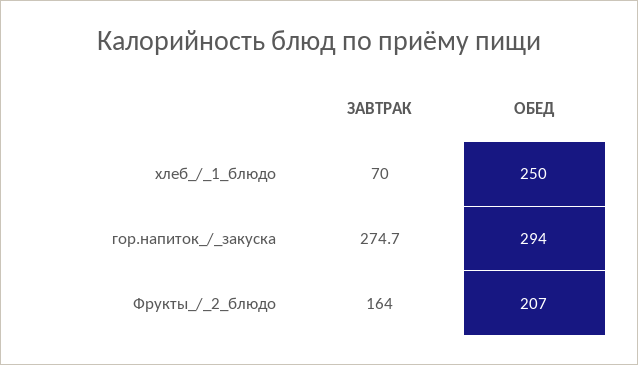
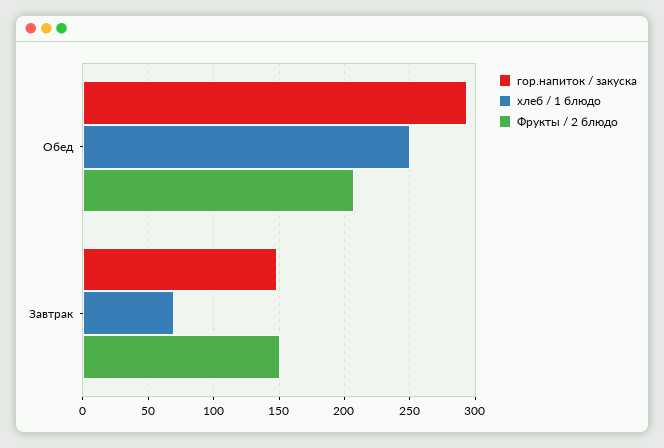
  {
    "хлеб_/_1_блюдо": {
      "ЗАВТРАК": 70,
      "ОБЕД": 250
    },
    "гор.напиток_/_закуска": {
-     "ЗАВТРАК": 274.7,
+     "ЗАВТРАК": 150,
      "ОБЕД": 294
    },
    "Фрукты_/_2_блюдо": {
-     "ЗАВТРАК": 164,
+     "ЗАВТРАК": 150,
      "ОБЕД": 207
    }
  }

